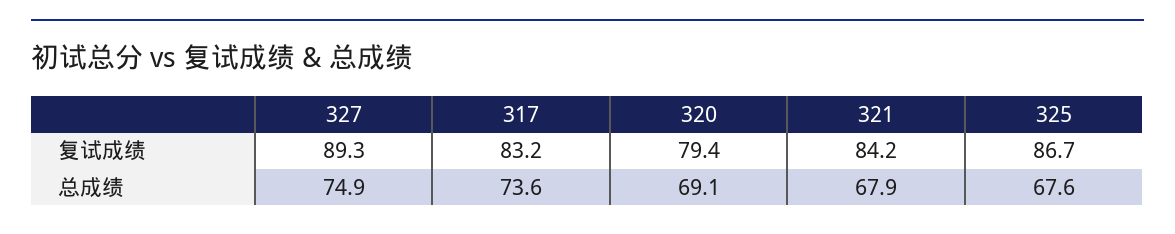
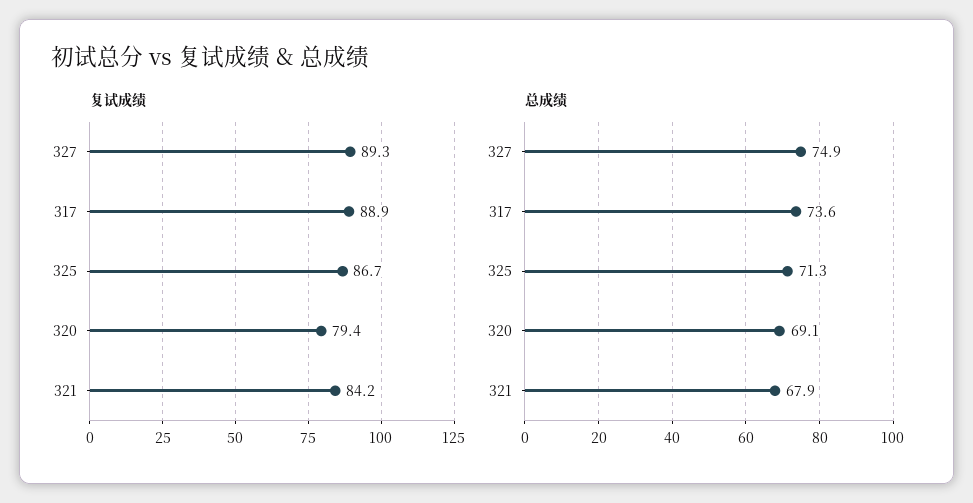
  {
    "复试成绩": {
      "327": 89.3,
-     "317": 83.2,
+     "317": 88.9,
      "320": 79.4,
      "321": 84.2,
      "325": 86.7
    },
    "总成绩": {
      "327": 74.9,
      "317": 73.6,
      "320": 69.1,
      "321": 67.9,
-     "325": 67.6
+     "325": 71.3
    }
  }

